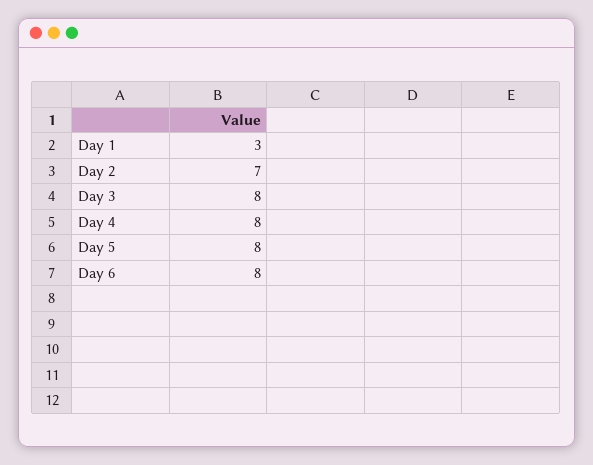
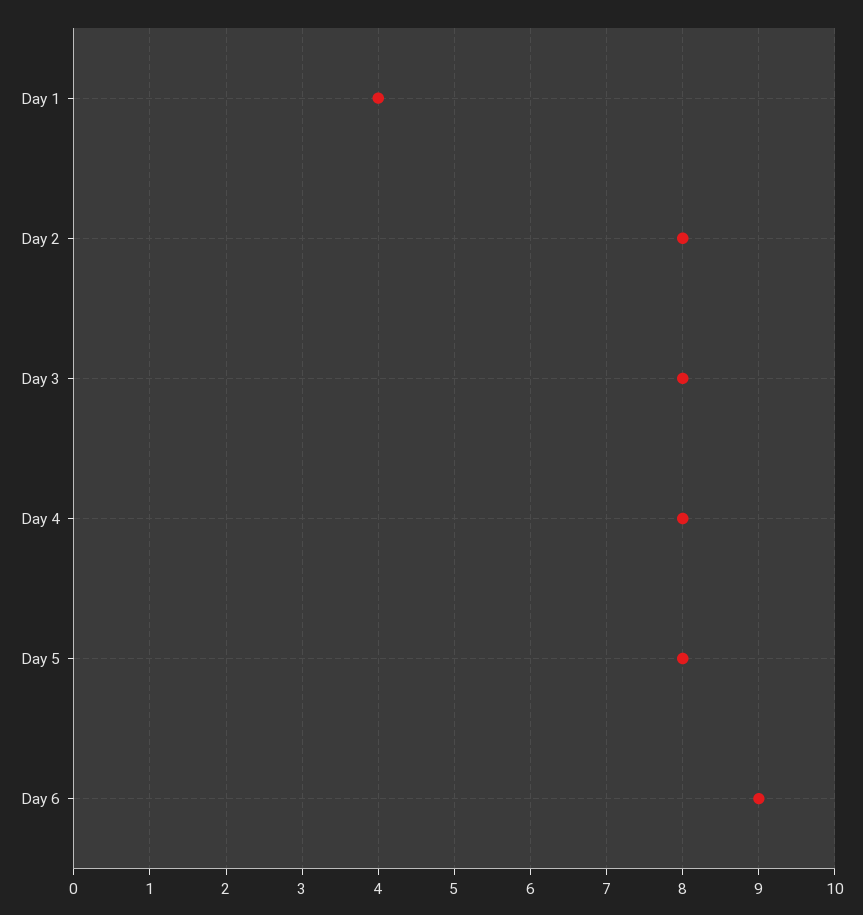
  {
-   "Day 1": 3,
+   "Day 1": 4,
-   "Day 2": 7,
+   "Day 2": 8,
    "Day 3": 8,
    "Day 4": 8,
    "Day 5": 8,
-   "Day 6": 8
+   "Day 6": 9
  }

